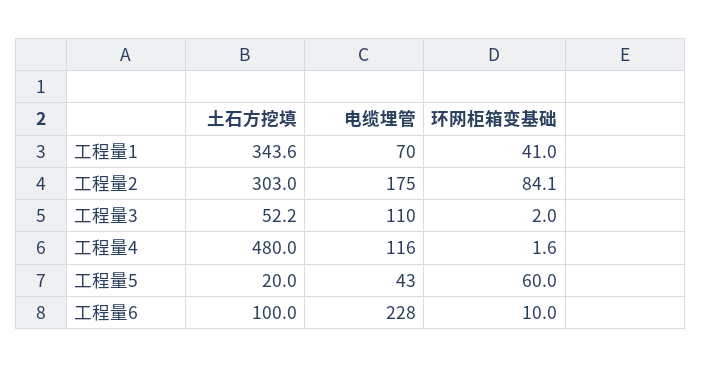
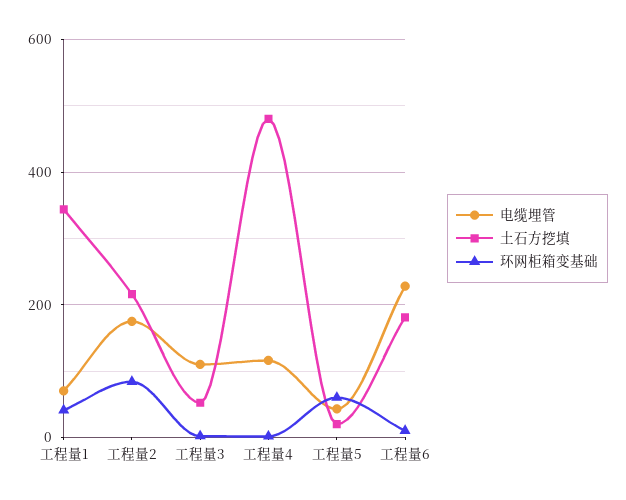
  {
    "土石方挖填": {
      "工程量1": 343.6,
-     "工程量2": 303,
+     "工程量2": 220,
      "工程量3": 52.2,
      "工程量4": 480,
      "工程量5": 20,
-     "工程量6": 100
+     "工程量6": 180
    },
    "电缆埋管": {
      "工程量1": 70,
      "工程量2": 175,
      "工程量3": 110,
      "工程量4": 116,
      "工程量5": 43,
      "工程量6": 228
    },
    "环网柜箱变基础": {
      "工程量1": 41,
      "工程量2": 84.1,
      "工程量3": 2,
      "工程量4": 1.6,
      "工程量5": 60,
      "工程量6": 10
    }
  }

